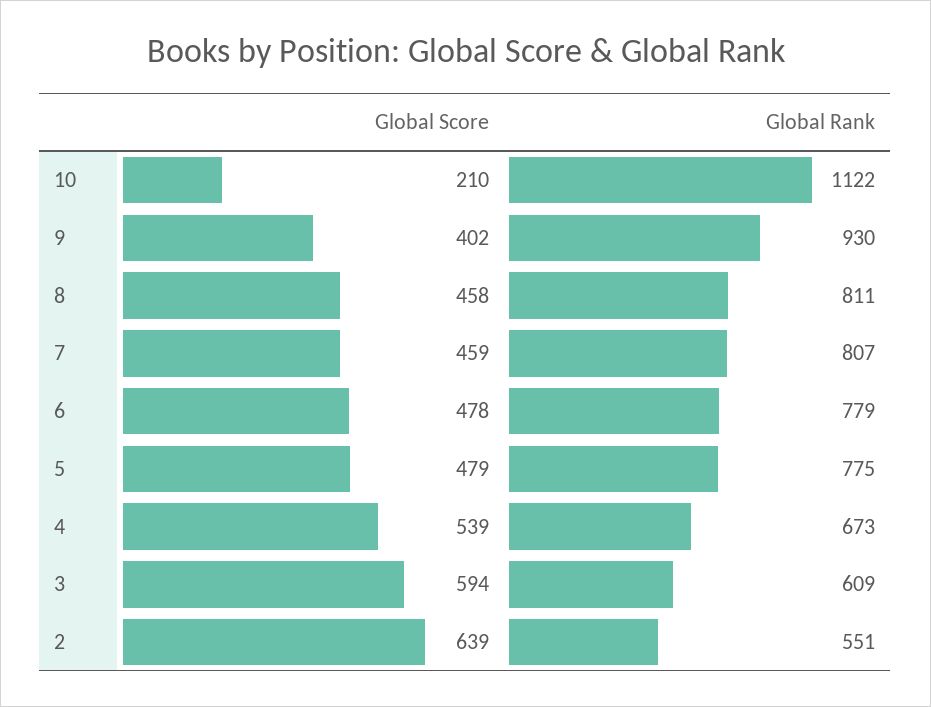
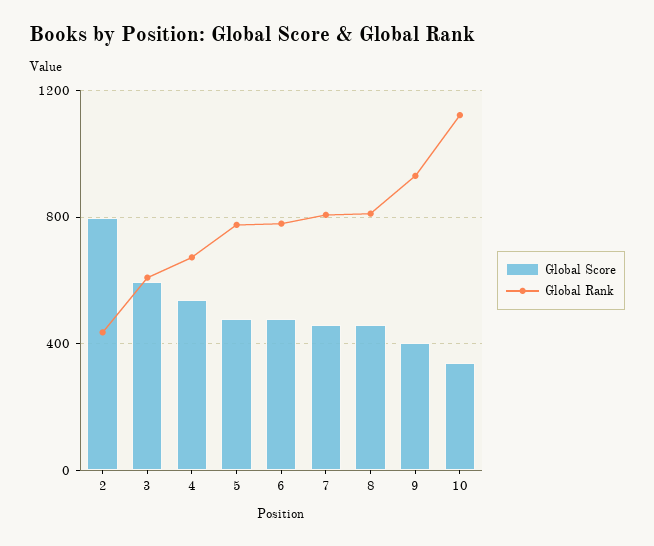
  {
    "Global Score": {
-     "10": 210,
+     "10": 350,
      "9": 402,
      "8": 458,
      "7": 459,
      "6": 478,
      "5": 479,
      "4": 539,
      "3": 594,
-     "2": 639
+     "2": 800
    },
    "Global Rank": {
      "10": 1122,
      "9": 930,
      "8": 811,
      "7": 807,
      "6": 779,
      "5": 775,
      "4": 673,
      "3": 609,
-     "2": 551
+     "2": 450
    }
  }

